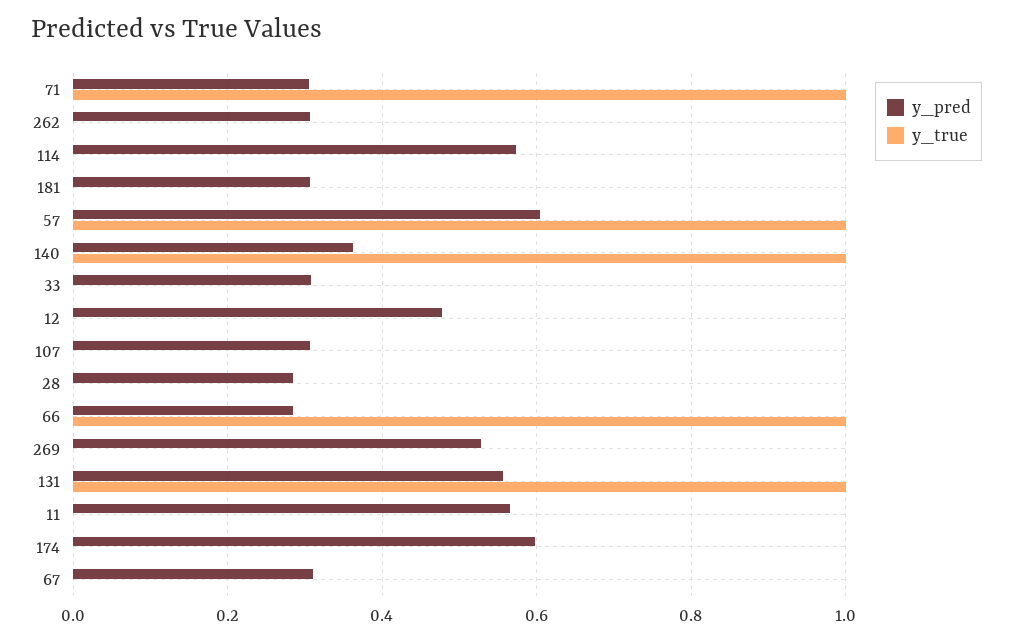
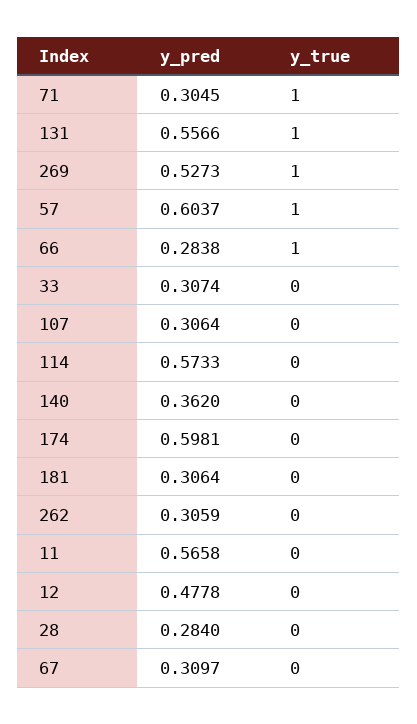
  {
    "y_pred": {
      "71": 0.3045,
      "262": 0.3059,
      "114": 0.5733,
      "181": 0.3064,
      "57": 0.6037,
      "140": 0.362,
      "33": 0.3074,
      "12": 0.4778,
      "107": 0.3064,
      "28": 0.284,
      "66": 0.2838,
      "269": 0.5273,
      "131": 0.5566,
      "11": 0.5658,
      "174": 0.5981,
      "67": 0.3097
    },
    "y_true": {
      "71": 1,
      "262": 0,
      "114": 0,
      "181": 0,
      "57": 1,
-     "140": 1,
+     "140": 0,
      "33": 0,
      "12": 0,
      "107": 0,
      "28": 0,
      "66": 1,
-     "269": 0,
+     "269": 1,
      "131": 1,
      "11": 0,
      "174": 0,
      "67": 0
    }
  }

